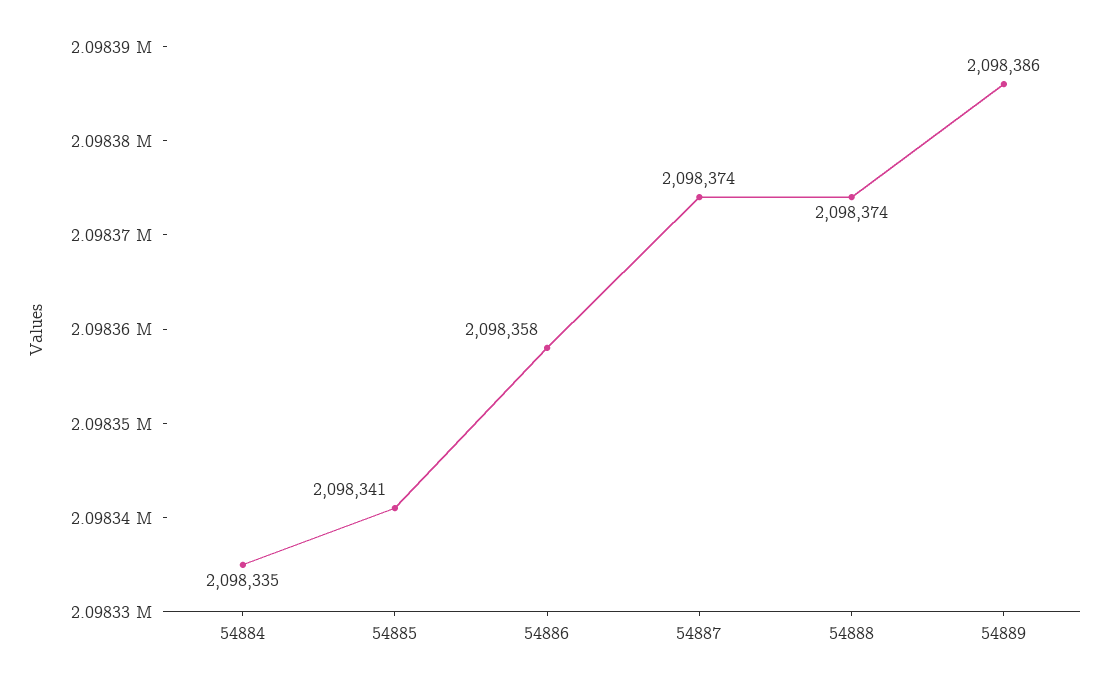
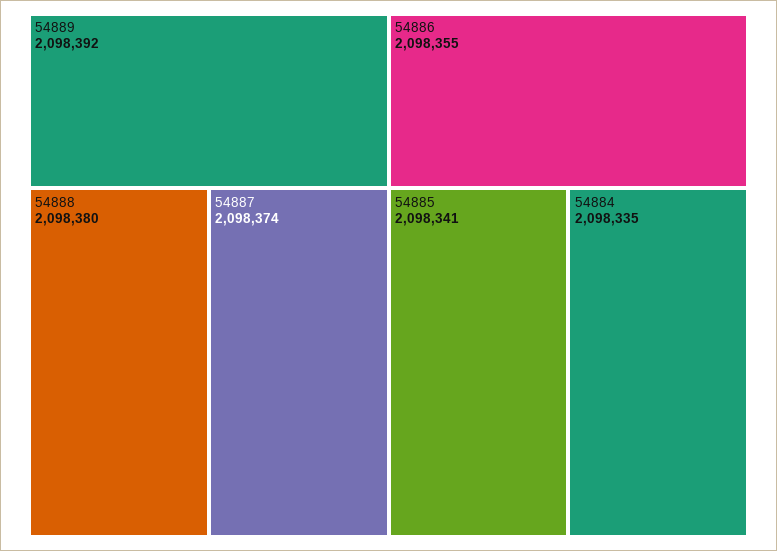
  {
    "54884": 2098335,
    "54885": 2098341,
-   "54886": 2098358,
+   "54886": 2098355,
    "54887": 2098374,
-   "54888": 2098374,
+   "54888": 2098380,
-   "54889": 2098386
+   "54889": 2098392
  }

